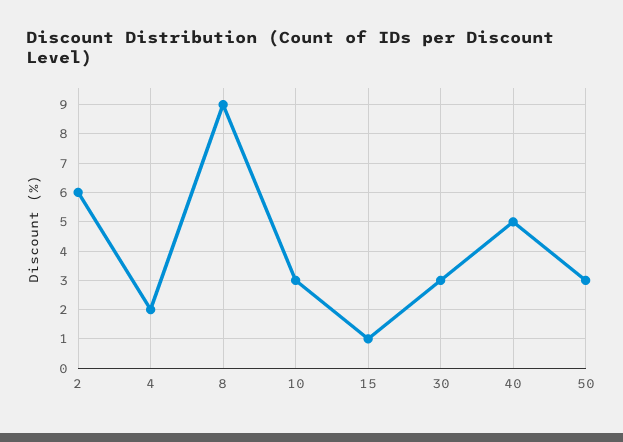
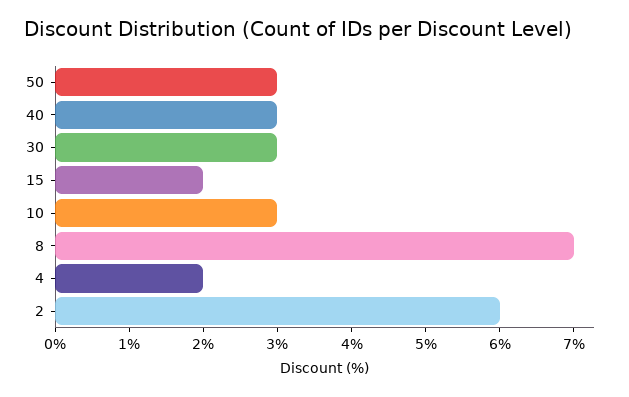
  {
    "2": 6,
    "4": 2,
-   "8": 9,
+   "8": 7,
    "10": 3,
-   "15": 1,
+   "15": 2,
    "30": 3,
-   "40": 5,
+   "40": 3,
    "50": 3
  }

